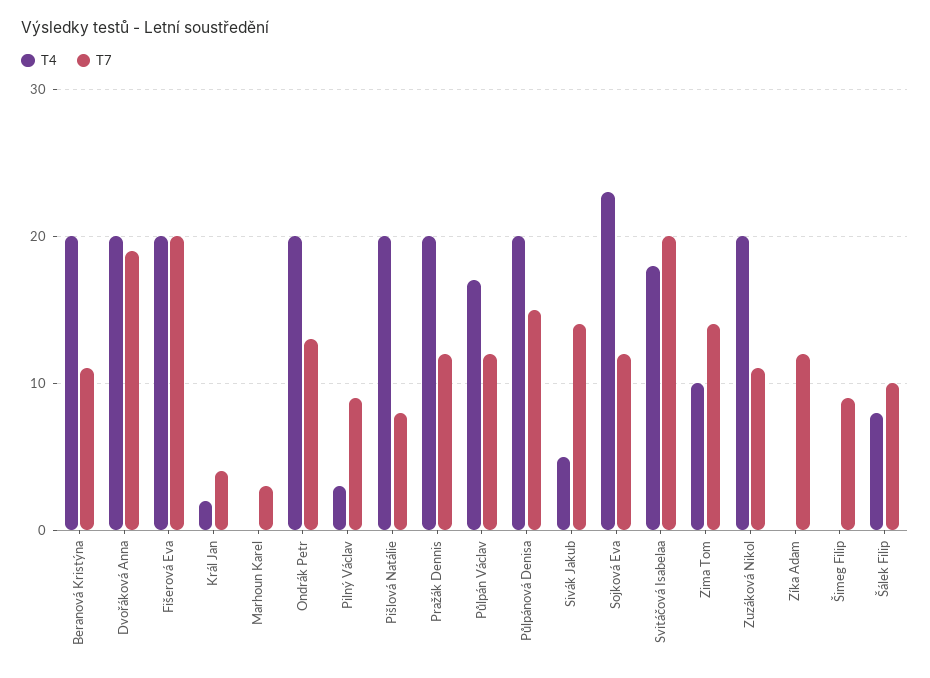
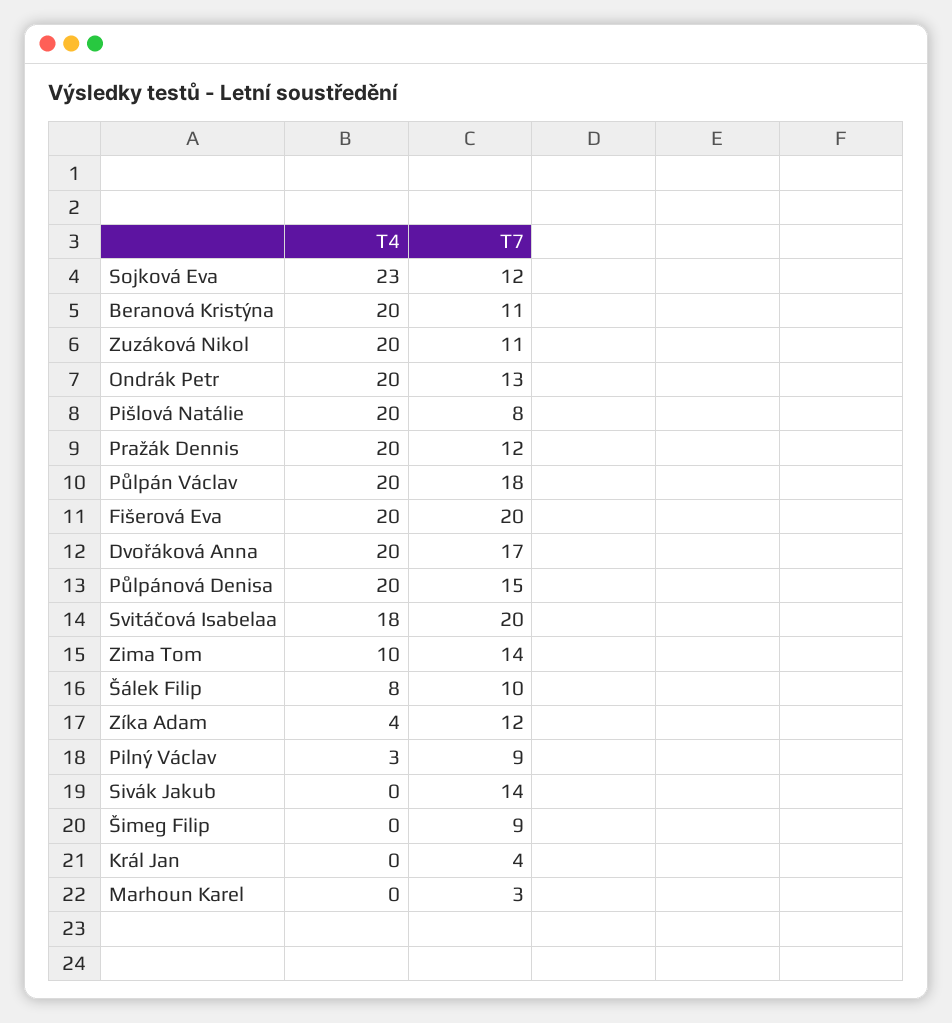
  {
    "T4": {
      "Beranová Kristýna": 20,
      "Dvořáková Anna": 20,
      "Fišerová Eva": 20,
-     "Král Jan": 2,
+     "Král Jan": 0,
      "Marhoun Karel": 0,
      "Ondrák Petr": 20,
      "Pilný Václav": 3,
      "Pišlová Natálie": 20,
      "Pražák Dennis": 20,
-     "Půlpán Václav": 17,
+     "Půlpán Václav": 20,
      "Půlpánová Denisa": 20,
-     "Sivák Jakub": 5,
+     "Sivák Jakub": 0,
      "Sojková Eva": 23,
      "Svitáčová Isabelaa": 18,
      "Zima Tom": 10,
      "Zuzáková Nikol": 20,
-     "Zíka Adam": 0,
+     "Zíka Adam": 4,
      "Šimeg Filip": 0,
      "Šálek Filip": 8
    },
    "T7": {
      "Beranová Kristýna": 11,
-     "Dvořáková Anna": 19,
+     "Dvořáková Anna": 17,
      "Fišerová Eva": 20,
      "Král Jan": 4,
      "Marhoun Karel": 3,
      "Ondrák Petr": 13,
      "Pilný Václav": 9,
      "Pišlová Natálie": 8,
      "Pražák Dennis": 12,
-     "Půlpán Václav": 12,
+     "Půlpán Václav": 18,
      "Půlpánová Denisa": 15,
      "Sivák Jakub": 14,
      "Sojková Eva": 12,
      "Svitáčová Isabelaa": 20,
      "Zima Tom": 14,
      "Zuzáková Nikol": 11,
      "Zíka Adam": 12,
      "Šimeg Filip": 9,
      "Šálek Filip": 10
    }
  }

